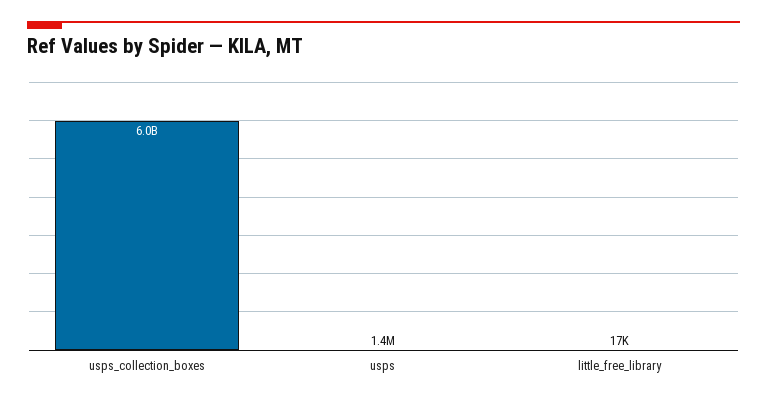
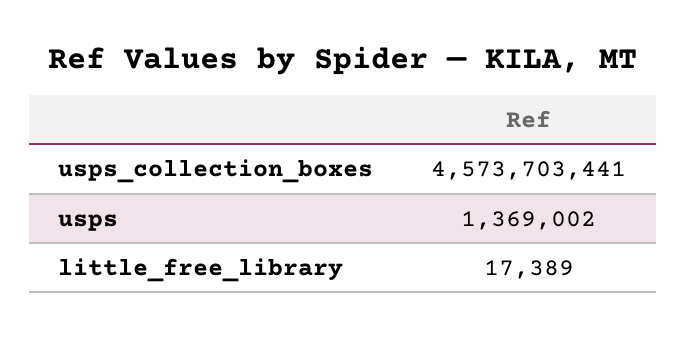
  {
-   "usps_collection_boxes": 6000000000,
+   "usps_collection_boxes": 4573703441,
    "usps": 1369002,
    "little_free_library": 17389
  }

